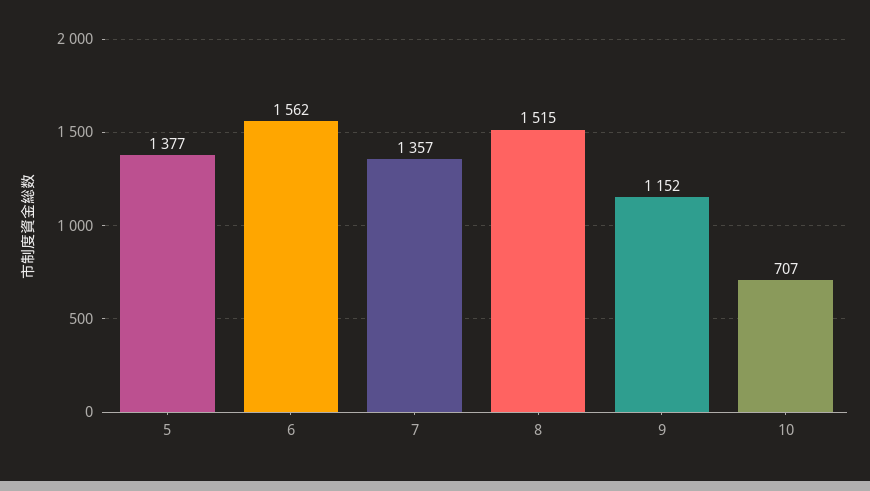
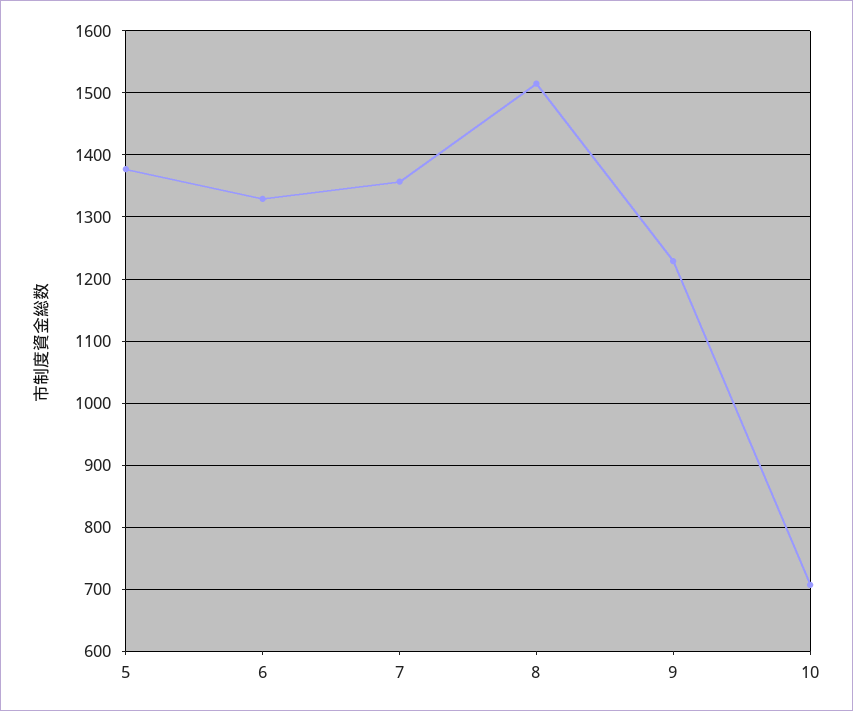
  {
    "5": 1377,
-   "6": 1562,
+   "6": 1330,
    "7": 1357,
    "8": 1515,
-   "9": 1152,
+   "9": 1230,
    "10": 707
  }

